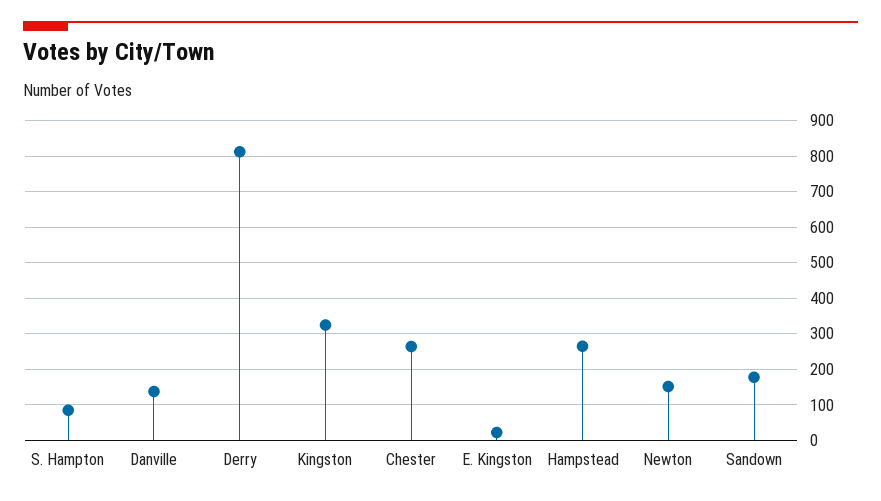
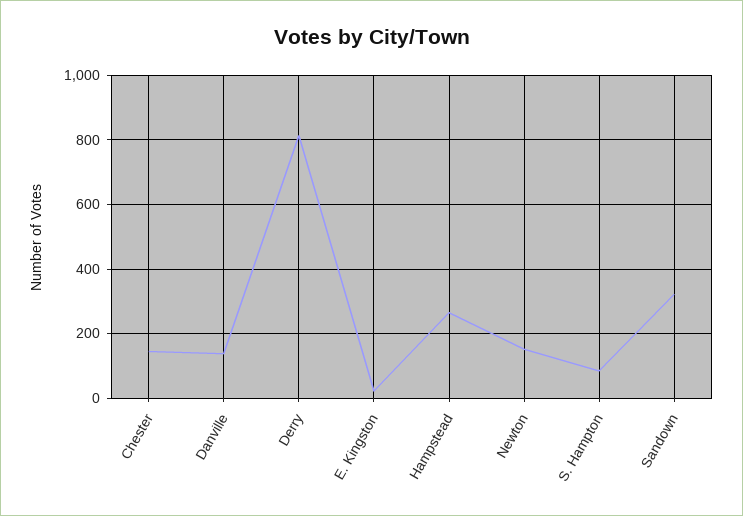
  {
    "S. Hampton": 80,
    "Danville": 140,
    "Derry": 820,
-   "Kingston": 320,
-   "Chester": 260,
+   "Chester": 140,
    "E. Kingston": 20,
    "Hampstead": 260,
    "Newton": 160,
-   "Sandown": 180
+   "Sandown": 320
  }

